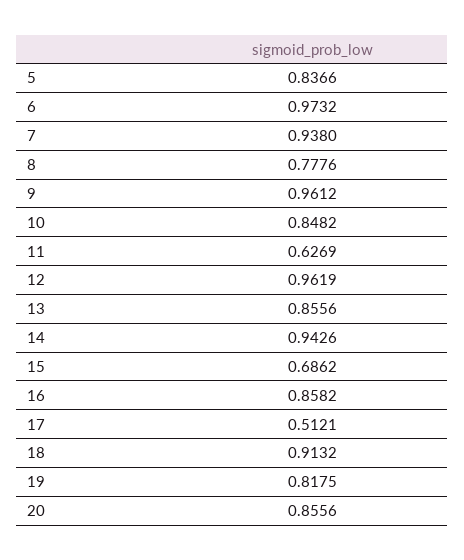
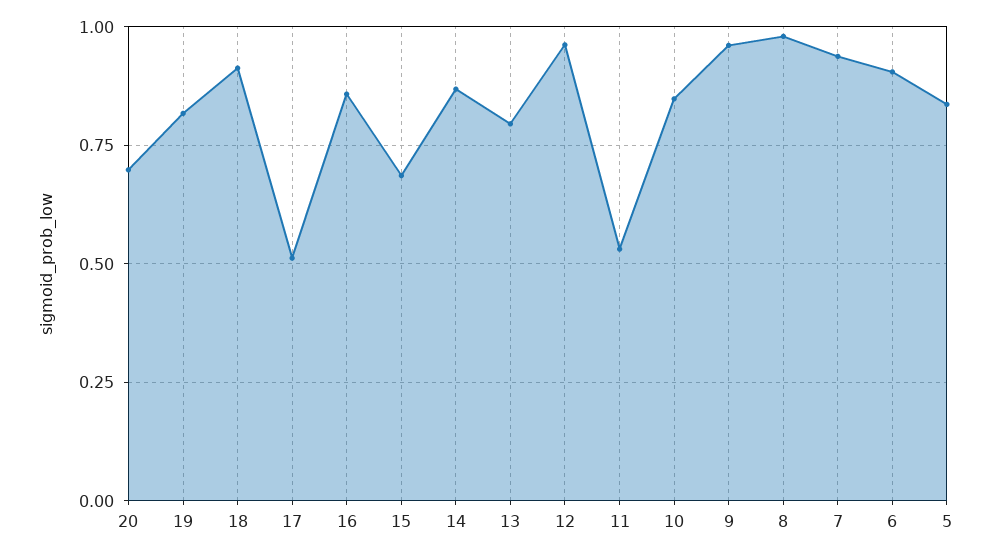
  {
    "5": 0.8366,
-   "6": 0.9732,
+   "6": 0.9,
    "7": 0.938,
-   "8": 0.7776,
+   "8": 0.975,
    "9": 0.9612,
    "10": 0.8482,
-   "11": 0.6269,
+   "11": 0.525,
    "12": 0.9619,
-   "13": 0.8556,
+   "13": 0.8,
-   "14": 0.9426,
+   "14": 0.875,
    "15": 0.6862,
    "16": 0.8582,
    "17": 0.5121,
    "18": 0.9132,
    "19": 0.8175,
-   "20": 0.8556
+   "20": 0.7
  }

